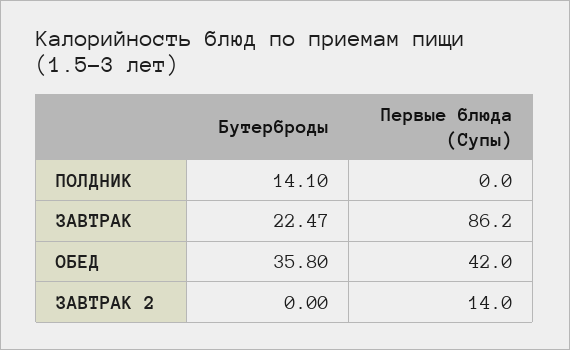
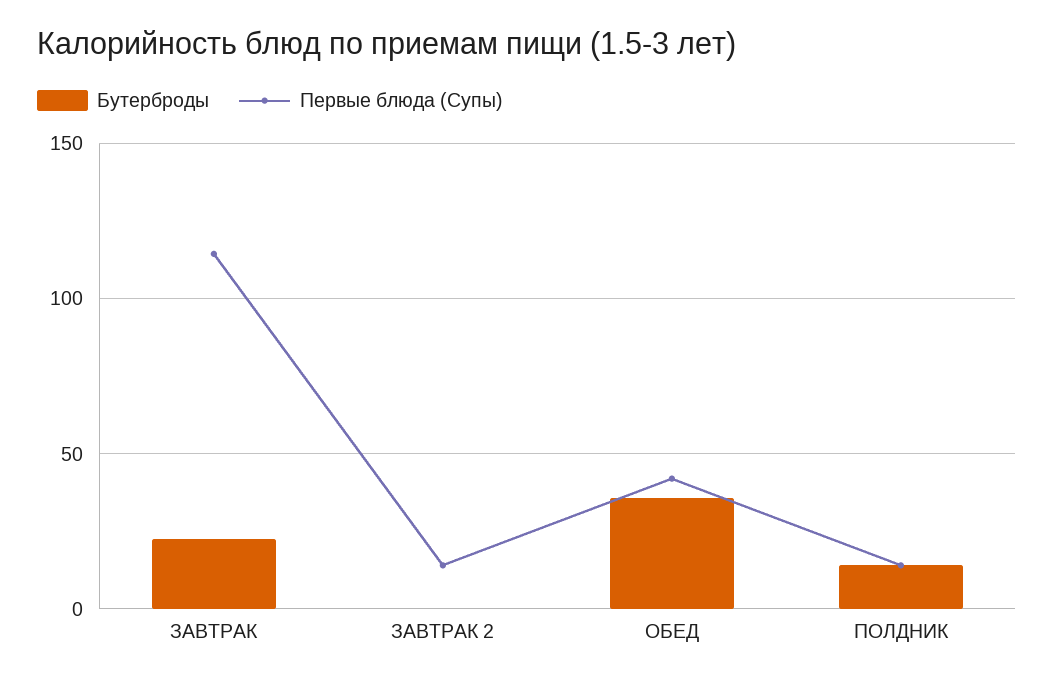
  {
    "Бутерброды": {
      "ПОЛДНИК": 14.1,
      "ЗАВТРАК": 22.47,
      "ОБЕД": 35.8,
      "ЗАВТРАК 2": 0
    },
    "Первые блюда (Супы)": {
-     "ПОЛДНИК": 0,
+     "ПОЛДНИК": 15,
-     "ЗАВТРАК": 86.2,
+     "ЗАВТРАК": 115,
      "ОБЕД": 42,
      "ЗАВТРАК 2": 14
    }
  }

